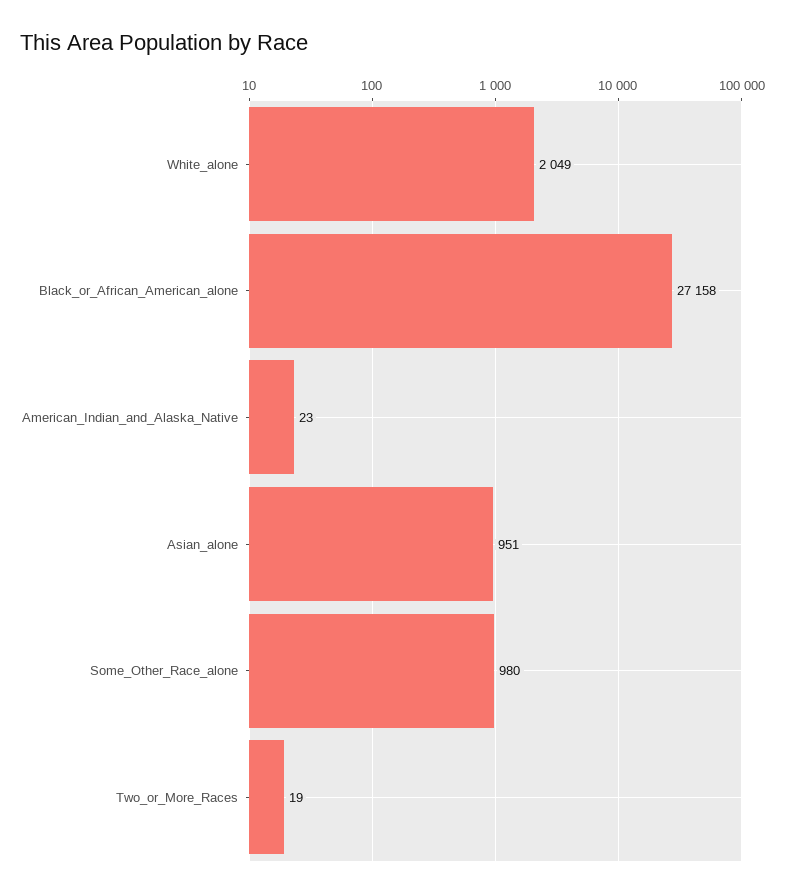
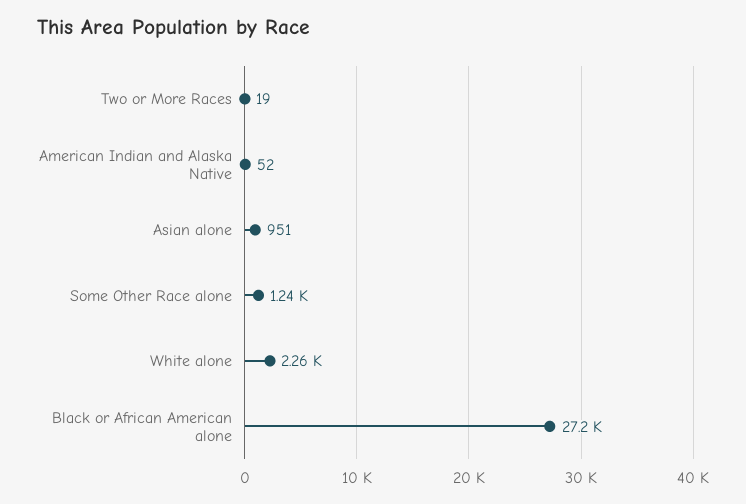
  {
-   "White_alone": 2049,
+   "White_alone": 2260,
    "Black_or_African_American_alone": 27158,
-   "American_Indian_and_Alaska_Native": 23,
+   "American_Indian_and_Alaska_Native": 52,
    "Asian_alone": 951,
-   "Some_Other_Race_alone": 980,
+   "Some_Other_Race_alone": 1240,
    "Two_or_More_Races": 19
  }

